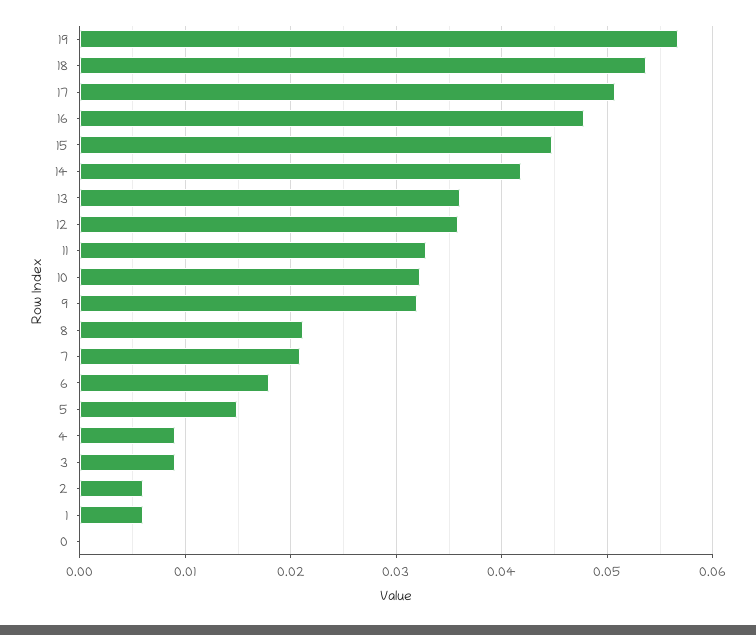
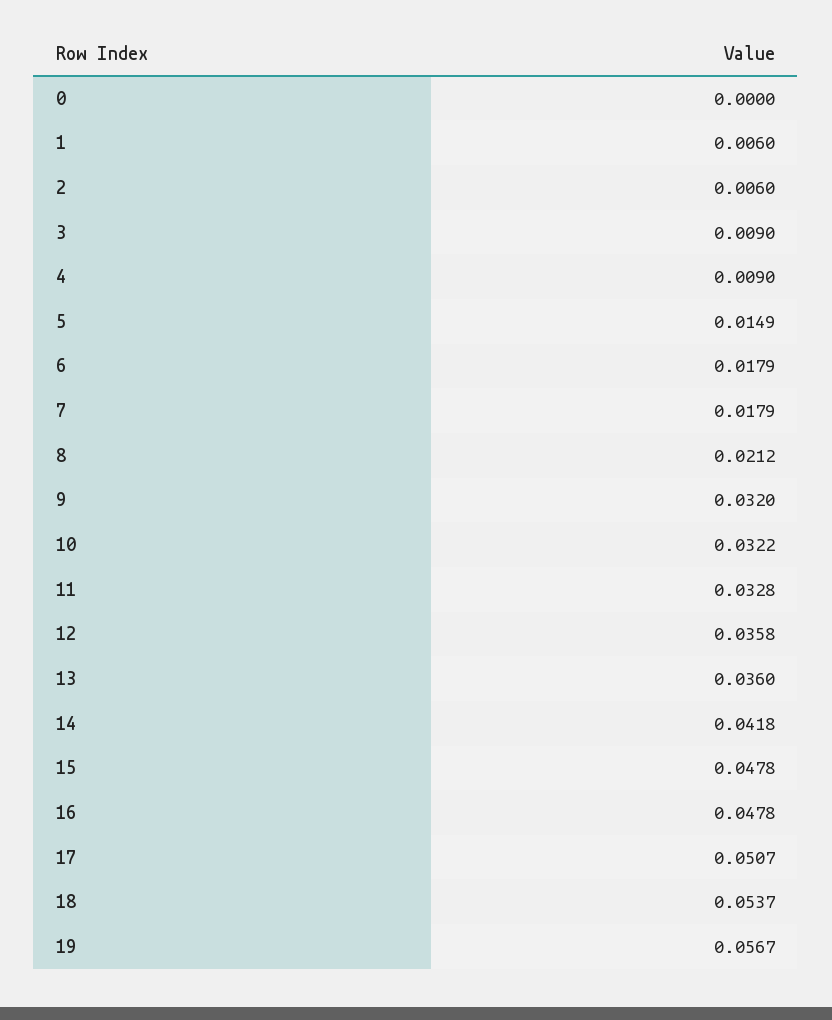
  {
    "19": 0.0567,
    "18": 0.0537,
    "17": 0.0507,
    "16": 0.0478,
-   "15": 0.045,
+   "15": 0.0478,
    "14": 0.0418,
    "13": 0.036,
    "12": 0.0358,
    "11": 0.0328,
    "10": 0.0322,
    "9": 0.032,
    "8": 0.0212,
-   "7": 0.021,
+   "7": 0.0179,
    "6": 0.0179,
    "5": 0.0149,
    "4": 0.009,
    "3": 0.009,
    "2": 0.006,
    "1": 0.006,
    "0": 0
  }

